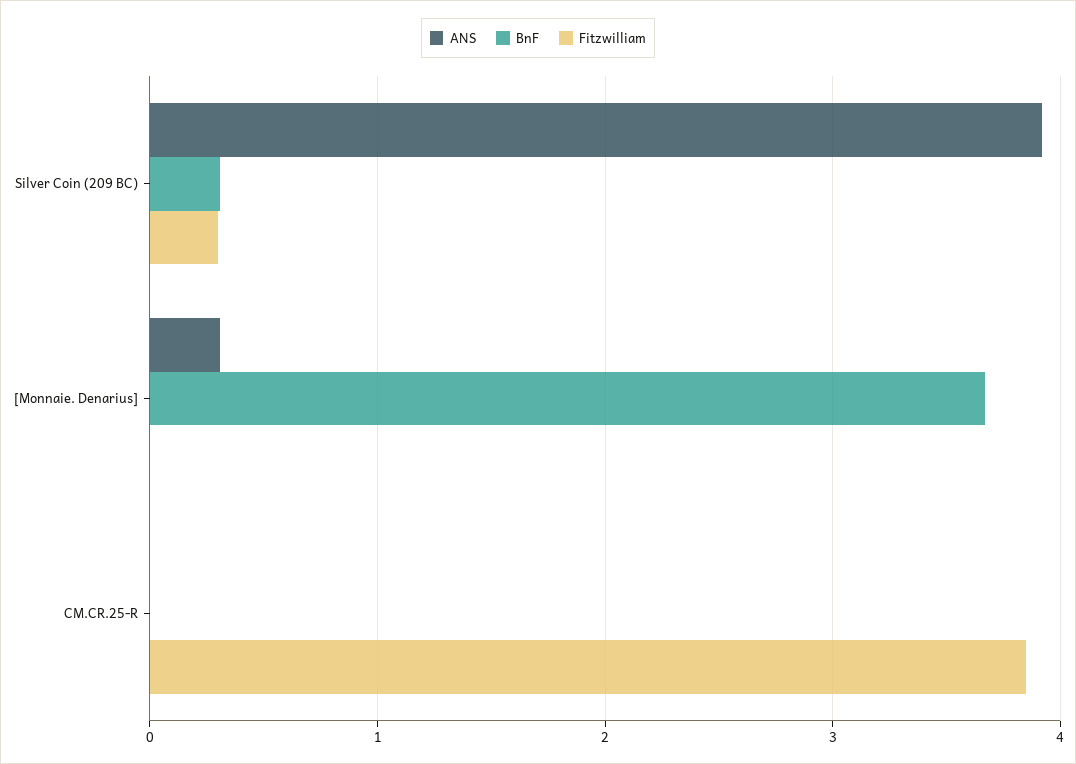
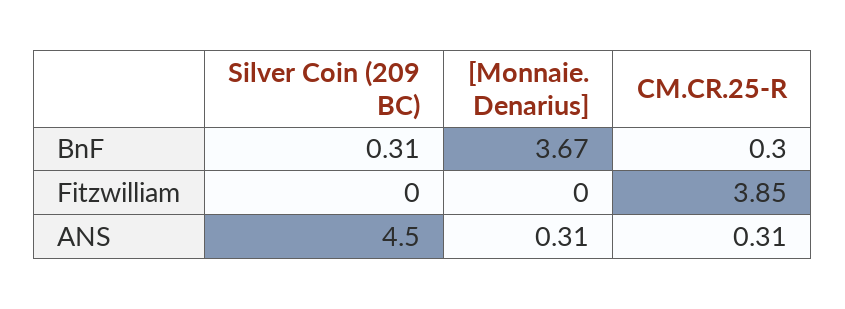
  {
    "ANS": {
-     "Silver Coin (209 BC)": 3.9,
+     "Silver Coin (209 BC)": 4.5,
      "[Monnaie. Denarius]": 0.31,
-     "CM.CR.25-R": 0
+     "CM.CR.25-R": 0.31
    },
    "BnF": {
      "Silver Coin (209 BC)": 0.31,
      "[Monnaie. Denarius]": 3.67,
-     "CM.CR.25-R": 0
+     "CM.CR.25-R": 0.3
    },
    "Fitzwilliam": {
-     "Silver Coin (209 BC)": 0.3,
+     "Silver Coin (209 BC)": 0,
      "[Monnaie. Denarius]": 0,
      "CM.CR.25-R": 3.85
    }
  }

